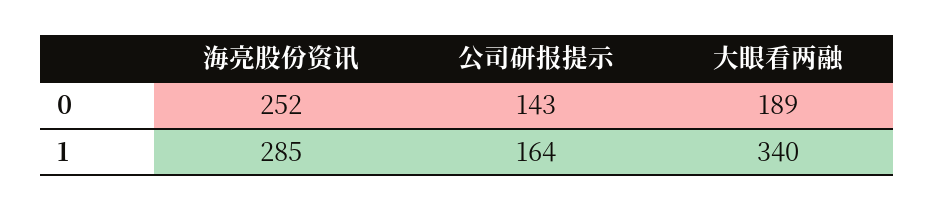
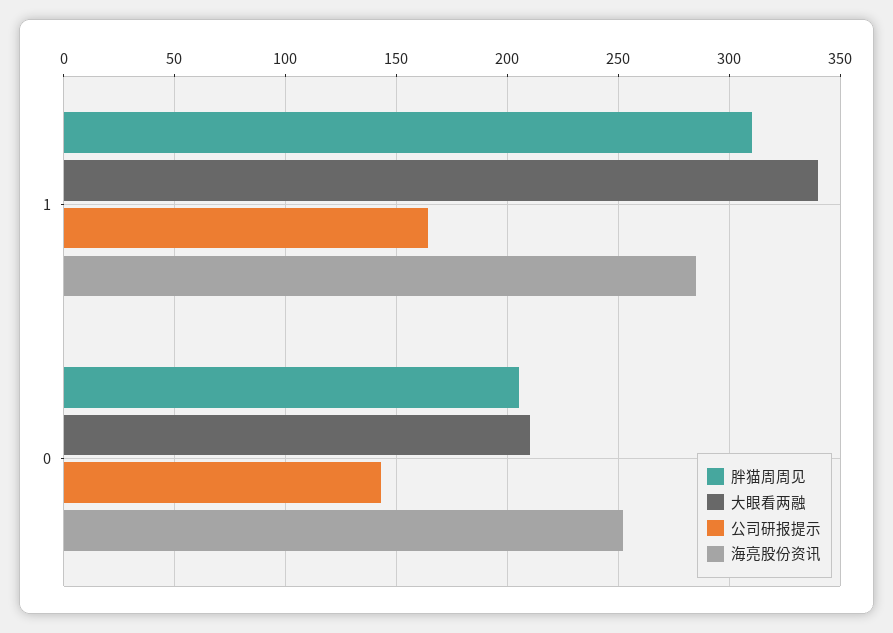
  {
    "海亮股份资讯": {
      "0": 252,
      "1": 285
    },
    "公司研报提示": {
      "0": 143,
      "1": 164
    },
    "大眼看两融": {
-     "0": 189,
+     "0": 210,
      "1": 340
-   }
+   },
+   "胖猫周周见": {
+     "1": 310,
+     "0": 205
+   }
  }

